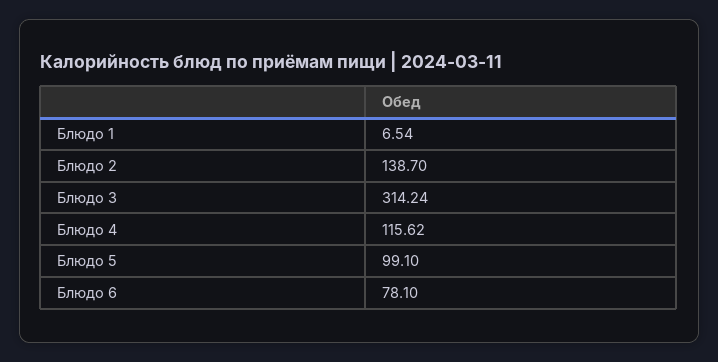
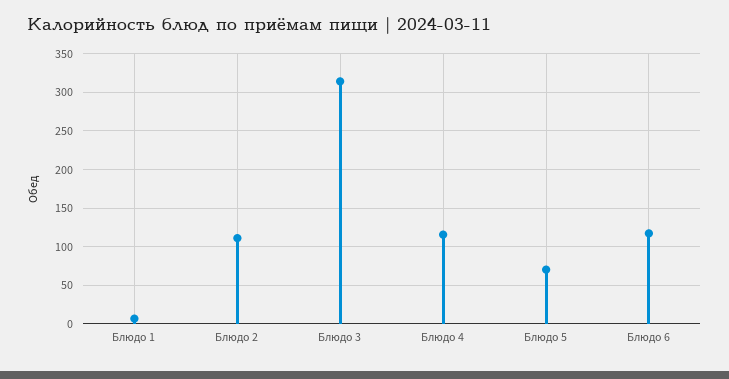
  {
    "Блюдо 1": 6.54,
-   "Блюдо 2": 138.7,
+   "Блюдо 2": 110,
    "Блюдо 3": 314.24,
    "Блюдо 4": 115.62,
-   "Блюдо 5": 99.1,
+   "Блюдо 5": 70,
-   "Блюдо 6": 78.1
+   "Блюдо 6": 120
  }

